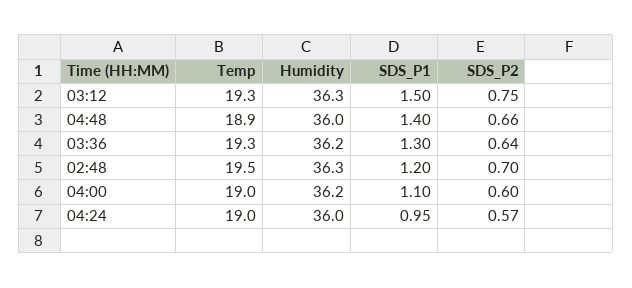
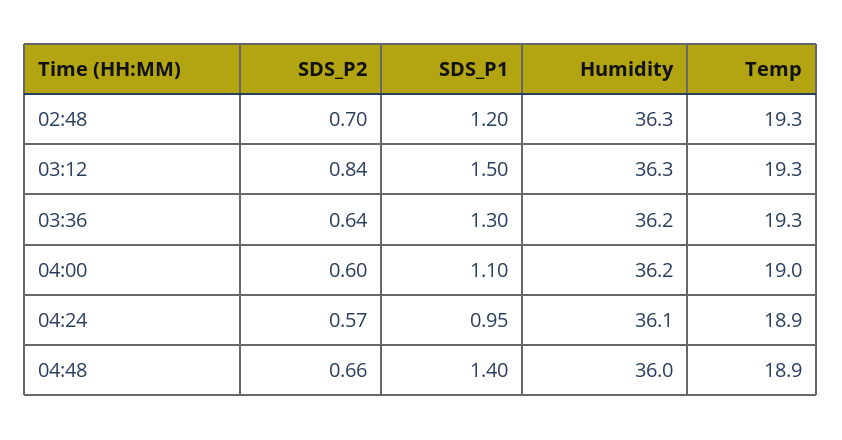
  {
    "Temp": {
      "03:12": 19.3,
      "04:48": 18.9,
      "03:36": 19.3,
-     "02:48": 19.5,
+     "02:48": 19.3,
      "04:00": 19,
-     "04:24": 19
+     "04:24": 18.9
    },
    "Humidity": {
      "03:12": 36.3,
      "04:48": 36,
      "03:36": 36.2,
      "02:48": 36.3,
      "04:00": 36.2,
-     "04:24": 36
+     "04:24": 36.1
    },
    "SDS_P1": {
      "03:12": 1.5,
      "04:48": 1.4,
      "03:36": 1.3,
      "02:48": 1.2,
      "04:00": 1.1,
      "04:24": 0.95
    },
    "SDS_P2": {
-     "03:12": 0.75,
+     "03:12": 0.84,
      "04:48": 0.66,
      "03:36": 0.64,
      "02:48": 0.7,
      "04:00": 0.6,
      "04:24": 0.57
    }
  }

